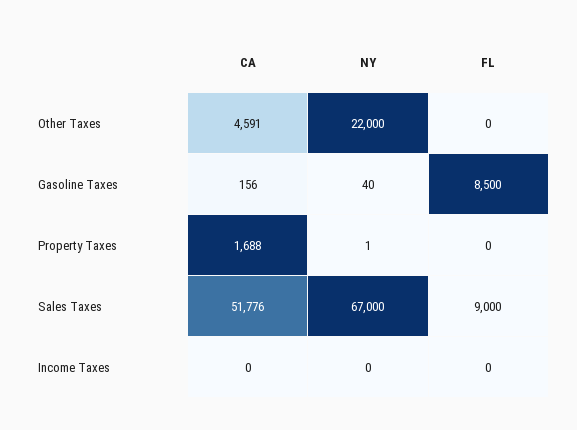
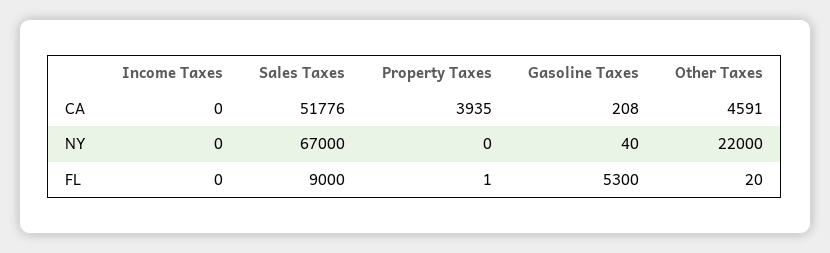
  {
    "CA": {
      "Other Taxes": 4591,
-     "Gasoline Taxes": 156,
+     "Gasoline Taxes": 208,
-     "Property Taxes": 1688,
+     "Property Taxes": 3935,
      "Sales Taxes": 51776,
      "Income Taxes": 0
    },
    "NY": {
      "Other Taxes": 22000,
      "Gasoline Taxes": 40,
-     "Property Taxes": 1,
+     "Property Taxes": 0,
      "Sales Taxes": 67000,
      "Income Taxes": 0
    },
    "FL": {
-     "Other Taxes": 0,
+     "Other Taxes": 20,
-     "Gasoline Taxes": 8500,
+     "Gasoline Taxes": 5300,
-     "Property Taxes": 0,
+     "Property Taxes": 1,
      "Sales Taxes": 9000,
      "Income Taxes": 0
    }
  }

